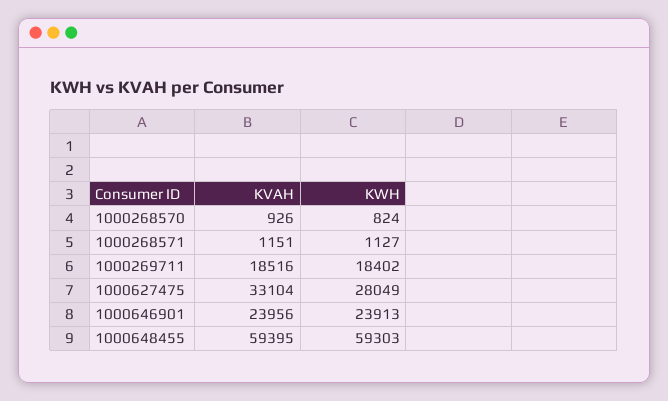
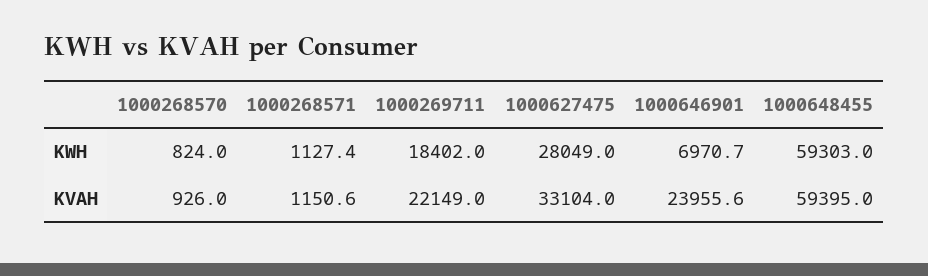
  {
    "KVAH": {
      "1000268570": 926,
      "1000268571": 1150.6,
-     "1000269711": 18516,
+     "1000269711": 22149,
      "1000627475": 33104,
      "1000646901": 23955.6,
      "1000648455": 59395
    },
    "KWH": {
      "1000268570": 824,
      "1000268571": 1127.4,
      "1000269711": 18402,
      "1000627475": 28049,
-     "1000646901": 23913,
+     "1000646901": 6970.7,
      "1000648455": 59303
    }
  }

